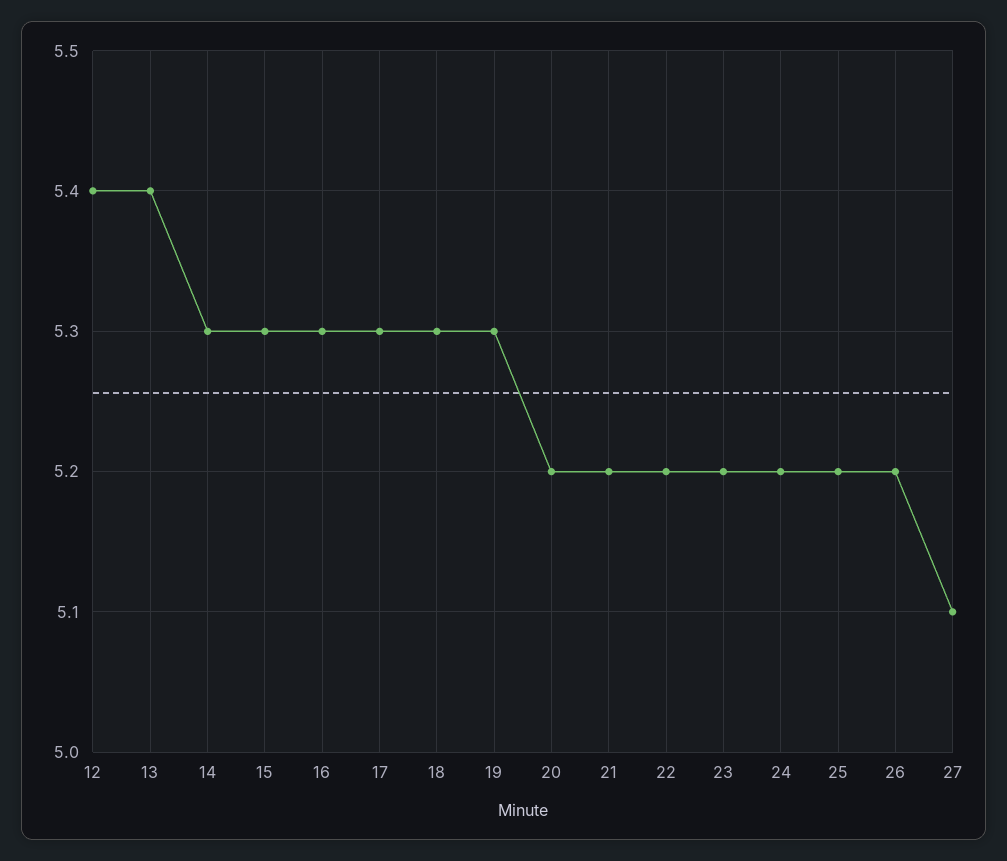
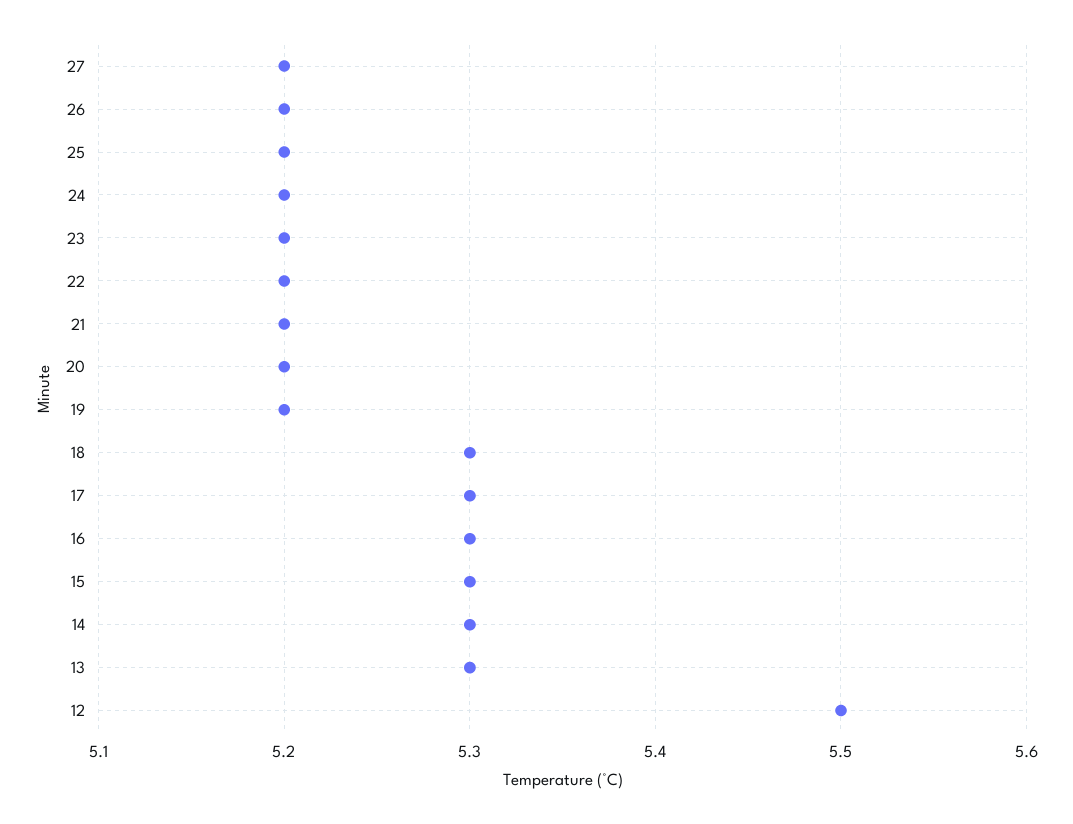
  {
-   "12": 5.4,
+   "12": 5.5,
-   "13": 5.4,
+   "13": 5.3,
    "14": 5.3,
    "15": 5.3,
    "16": 5.3,
    "17": 5.3,
    "18": 5.3,
-   "19": 5.3,
+   "19": 5.2,
    "20": 5.2,
    "21": 5.2,
    "22": 5.2,
    "23": 5.2,
    "24": 5.2,
    "25": 5.2,
    "26": 5.2,
-   "27": 5.1
+   "27": 5.2
  }

